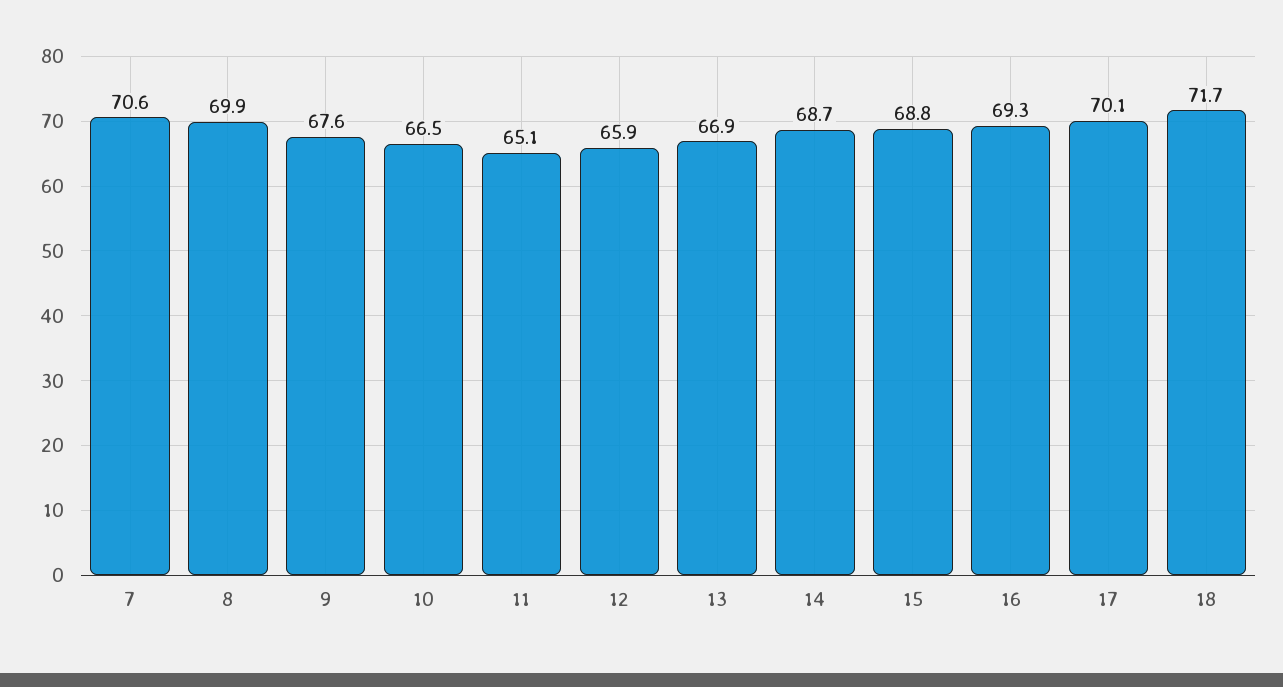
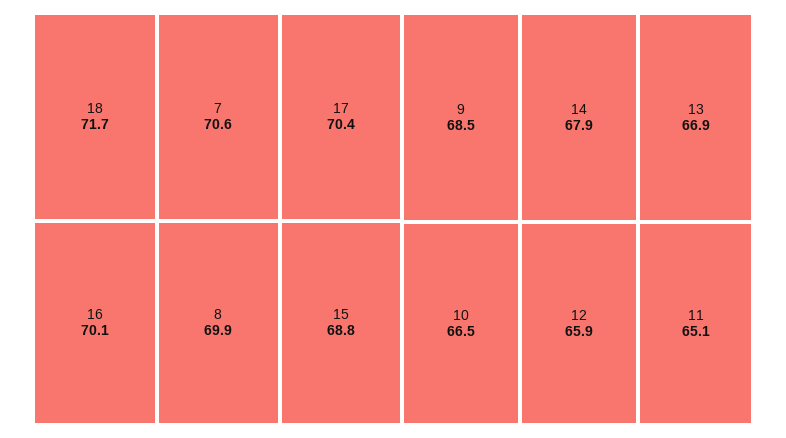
  {
    "7": 70.6,
    "8": 69.9,
-   "9": 67.6,
+   "9": 68.5,
    "10": 66.5,
    "11": 65.1,
    "12": 65.9,
    "13": 66.9,
-   "14": 68.7,
+   "14": 67.9,
    "15": 68.8,
-   "16": 69.3,
+   "16": 70.1,
-   "17": 70.1,
+   "17": 70.4,
    "18": 71.7
  }

